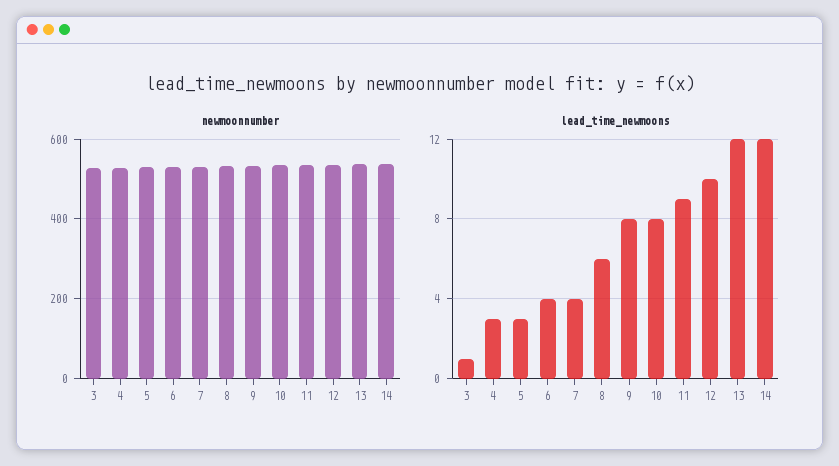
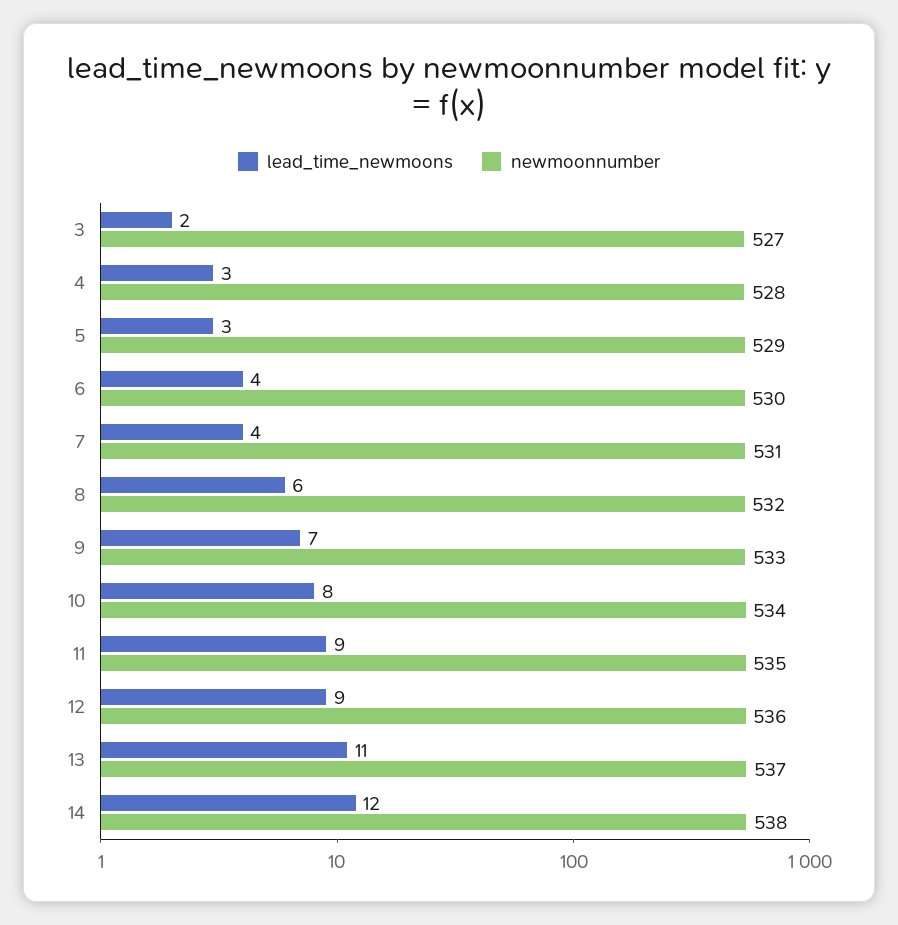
  {
    "newmoonnumber": {
      "3": 527,
      "4": 528,
      "5": 529,
      "6": 530,
      "7": 531,
      "8": 532,
      "9": 533,
      "10": 534,
      "11": 535,
      "12": 536,
      "13": 537,
      "14": 538
    },
    "lead_time_newmoons": {
-     "3": 1,
+     "3": 2,
      "4": 3,
      "5": 3,
      "6": 4,
      "7": 4,
      "8": 6,
-     "9": 8,
+     "9": 7,
      "10": 8,
      "11": 9,
-     "12": 10,
+     "12": 9,
-     "13": 12,
+     "13": 11,
      "14": 12
    }
  }

